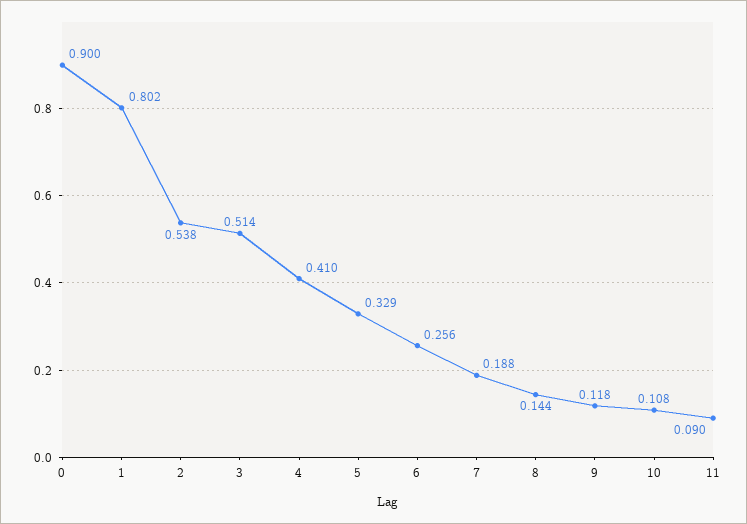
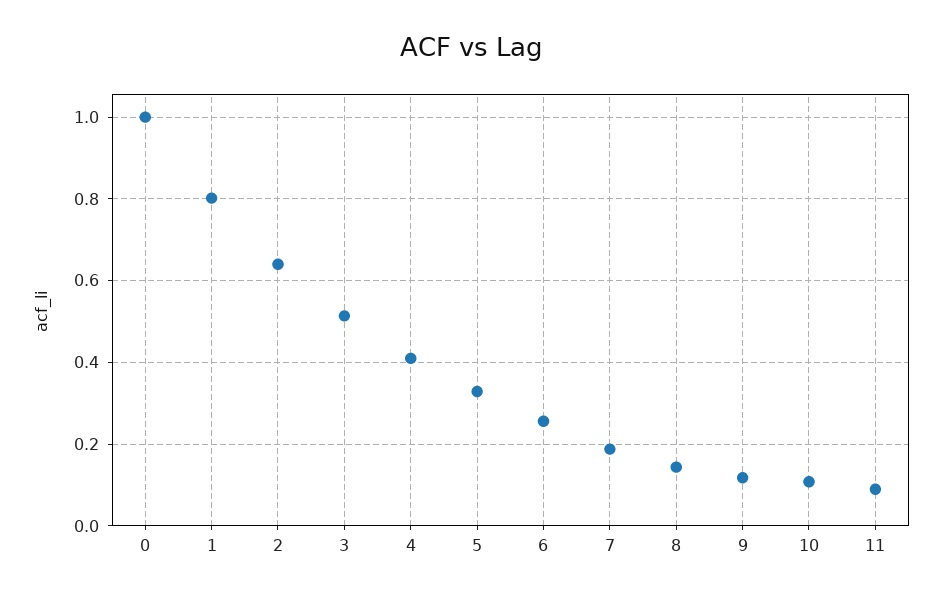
  {
-   "0": 0.9,
+   "0": 1,
    "1": 0.802,
-   "2": 0.538,
+   "2": 0.64,
    "3": 0.514,
    "4": 0.41,
    "5": 0.329,
    "6": 0.256,
    "7": 0.188,
    "8": 0.144,
    "9": 0.118,
    "10": 0.108,
    "11": 0.09
  }

